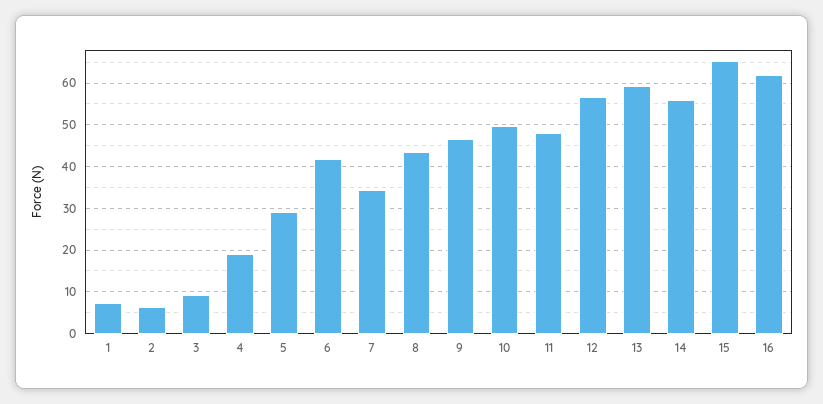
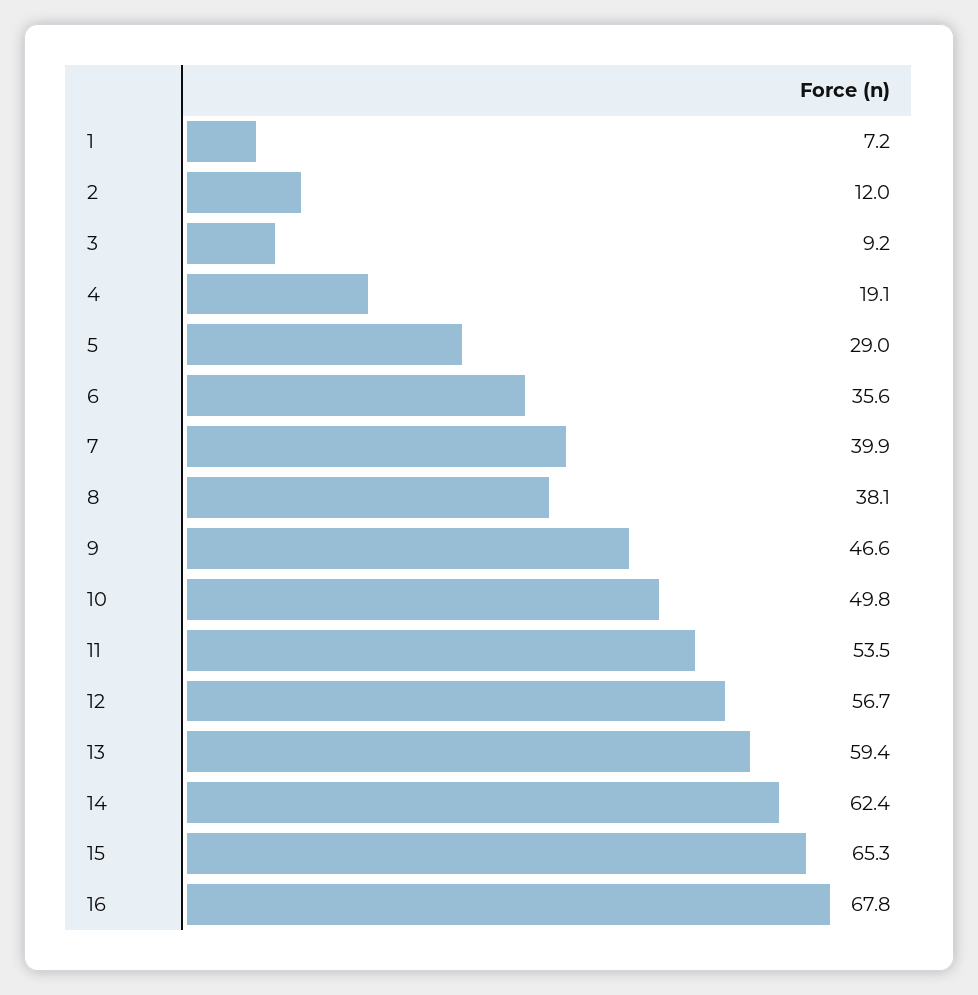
  {
    "1": 7.2,
-   "2": 6,
+   "2": 12,
    "3": 9.2,
    "4": 19.1,
    "5": 29,
-   "6": 42,
+   "6": 35.6,
-   "7": 34,
+   "7": 39.9,
-   "8": 44,
+   "8": 38.1,
    "9": 46.6,
    "10": 49.8,
-   "11": 48,
+   "11": 53.5,
    "12": 56.7,
    "13": 59.4,
-   "14": 56,
+   "14": 62.4,
    "15": 65.3,
-   "16": 62
+   "16": 67.8
  }

